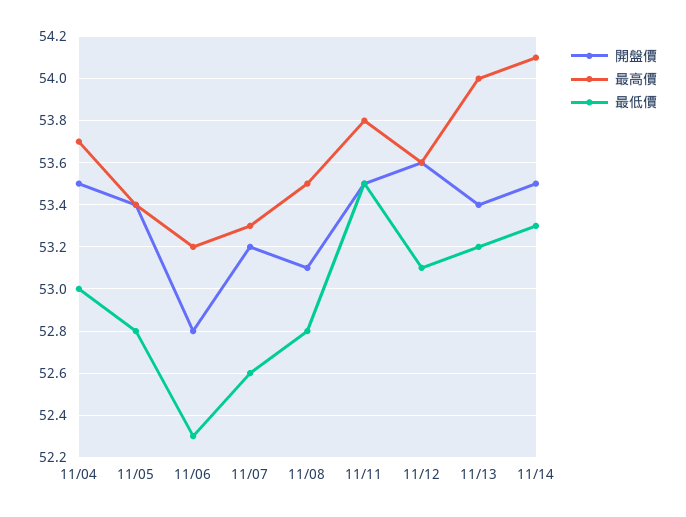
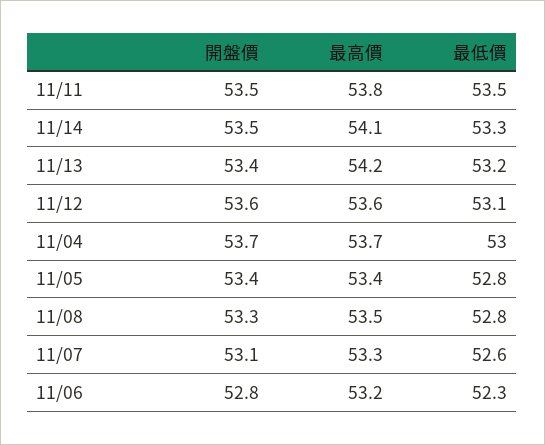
  {
    "開盤價": {
-     "11/04": 53.5,
+     "11/04": 53.7,
      "11/05": 53.4,
      "11/06": 52.8,
-     "11/07": 53.2,
+     "11/07": 53.1,
-     "11/08": 53.1,
+     "11/08": 53.3,
      "11/11": 53.5,
      "11/12": 53.6,
      "11/13": 53.4,
      "11/14": 53.5
    },
    "最高價": {
      "11/04": 53.7,
      "11/05": 53.4,
      "11/06": 53.2,
      "11/07": 53.3,
      "11/08": 53.5,
      "11/11": 53.8,
      "11/12": 53.6,
-     "11/13": 54,
+     "11/13": 54.2,
      "11/14": 54.1
    },
    "最低價": {
      "11/04": 53,
      "11/05": 52.8,
      "11/06": 52.3,
      "11/07": 52.6,
      "11/08": 52.8,
      "11/11": 53.5,
      "11/12": 53.1,
      "11/13": 53.2,
      "11/14": 53.3
    }
  }

